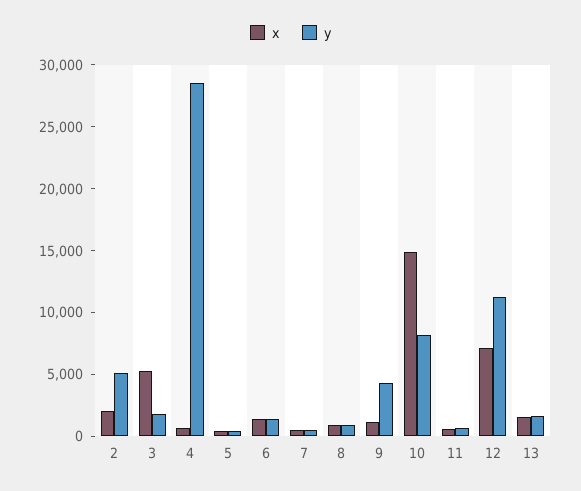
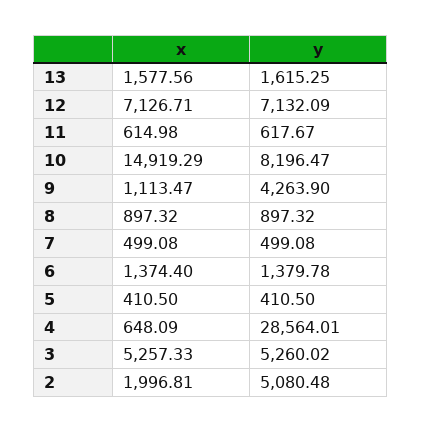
  {
    "x": {
      "2": 1996.81,
      "3": 5257.33,
      "4": 648.09,
      "5": 410.5,
      "6": 1374.4,
      "7": 499.08,
      "8": 897.32,
      "9": 1113.47,
      "10": 14919.29,
      "11": 614.98,
      "12": 7126.71,
      "13": 1577.56
    },
    "y": {
      "2": 5080.48,
-     "3": 2000,
+     "3": 5260.02,
      "4": 28564.01,
      "5": 410.5,
      "6": 1379.78,
      "7": 499.08,
      "8": 897.32,
      "9": 4263.9,
      "10": 8196.47,
      "11": 617.67,
-     "12": 11000,
+     "12": 7132.09,
      "13": 1615.25
    }
  }

